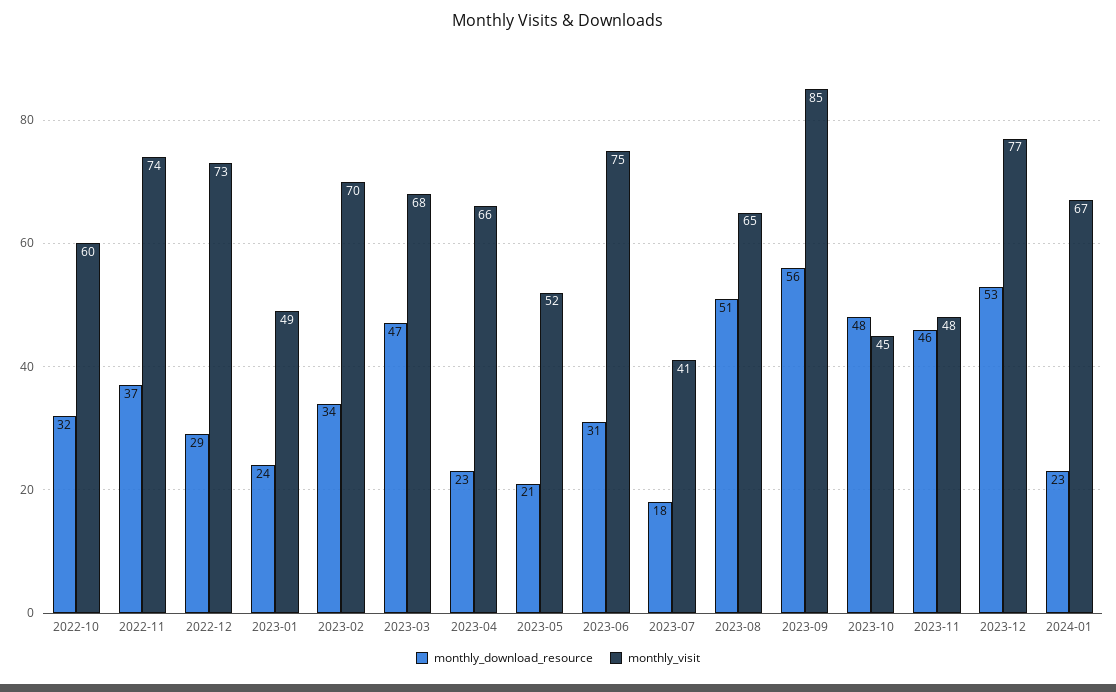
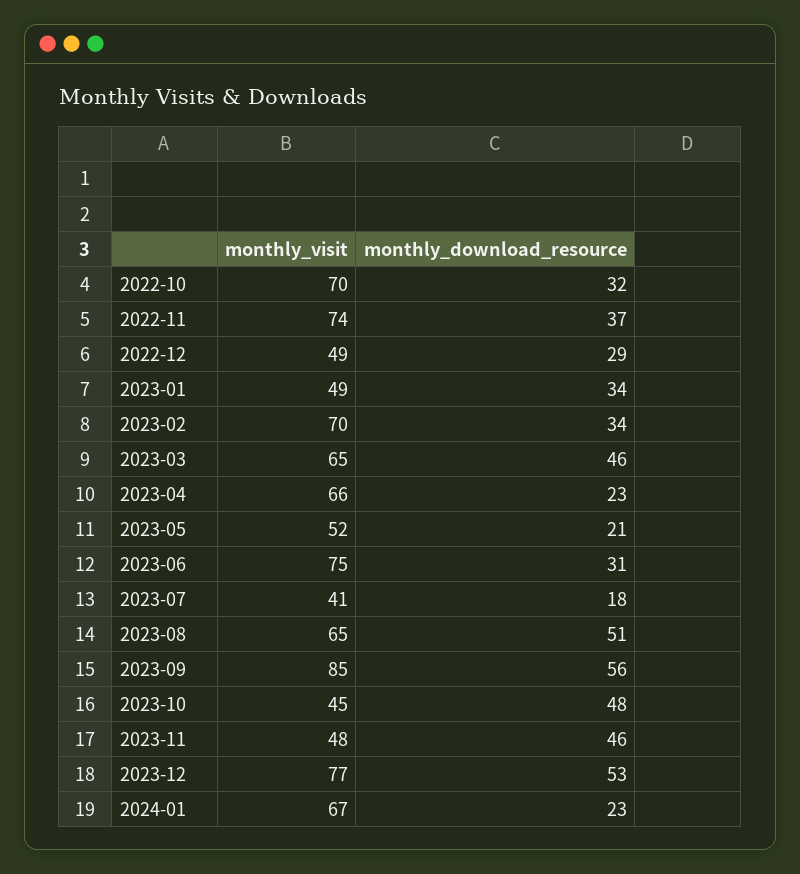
  {
    "monthly_download_resource": {
      "2022-10": 32,
      "2022-11": 37,
      "2022-12": 29,
-     "2023-01": 24,
+     "2023-01": 34,
      "2023-02": 34,
-     "2023-03": 47,
+     "2023-03": 46,
      "2023-04": 23,
      "2023-05": 21,
      "2023-06": 31,
      "2023-07": 18,
      "2023-08": 51,
      "2023-09": 56,
      "2023-10": 48,
      "2023-11": 46,
      "2023-12": 53,
      "2024-01": 23
    },
    "monthly_visit": {
-     "2022-10": 60,
+     "2022-10": 70,
      "2022-11": 74,
-     "2022-12": 73,
+     "2022-12": 49,
      "2023-01": 49,
      "2023-02": 70,
-     "2023-03": 68,
+     "2023-03": 65,
      "2023-04": 66,
      "2023-05": 52,
      "2023-06": 75,
      "2023-07": 41,
      "2023-08": 65,
      "2023-09": 85,
      "2023-10": 45,
      "2023-11": 48,
      "2023-12": 77,
      "2024-01": 67
    }
  }

